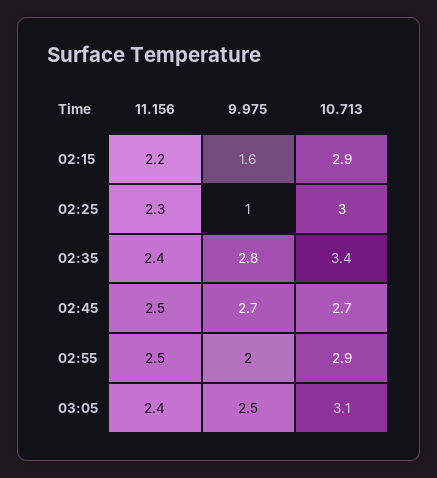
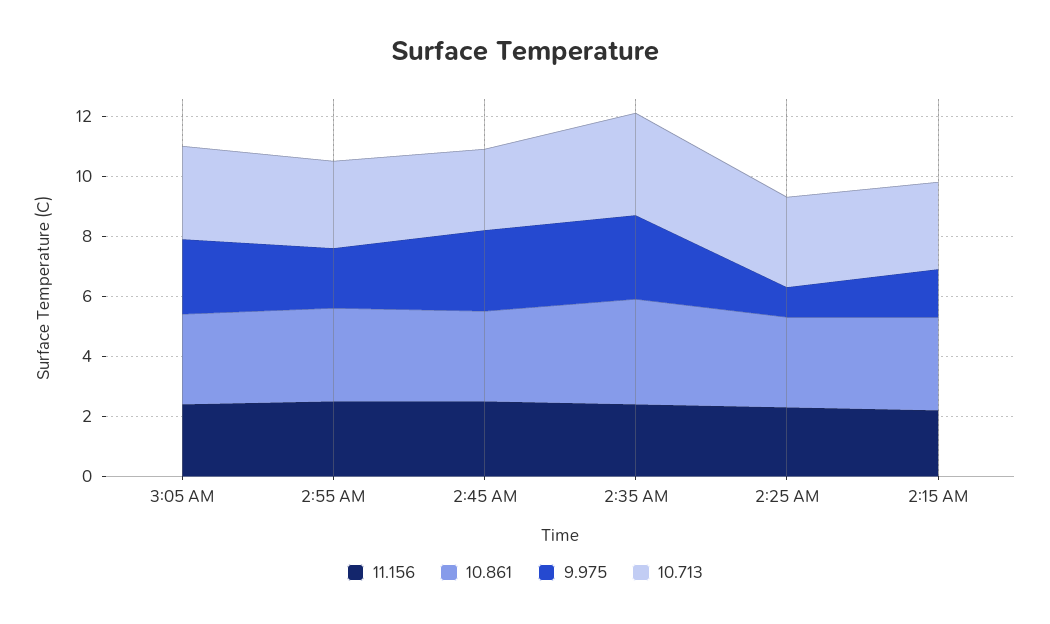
  {
    "11.156": {
      "02:15": 2.2,
      "02:25": 2.3,
      "02:35": 2.4,
      "02:45": 2.5,
      "02:55": 2.5,
      "03:05": 2.4
    },
    "9.975": {
      "02:15": 1.6,
      "02:25": 1,
      "02:35": 2.8,
      "02:45": 2.7,
      "02:55": 2,
      "03:05": 2.5
    },
    "10.713": {
      "02:15": 2.9,
      "02:25": 3,
      "02:35": 3.4,
      "02:45": 2.7,
      "02:55": 2.9,
      "03:05": 3.1
-   }
+   },
+   "10.861": {
+     "03:05": 3,
+     "02:55": 3,
+     "02:45": 3,
+     "02:35": 3.5,
+     "02:25": 3,
+     "02:15": 3
+   }
  }

